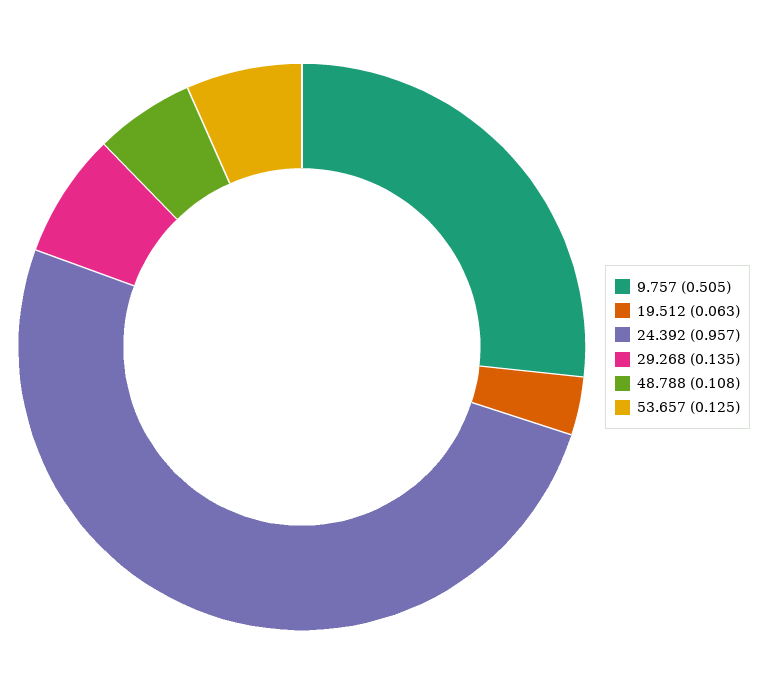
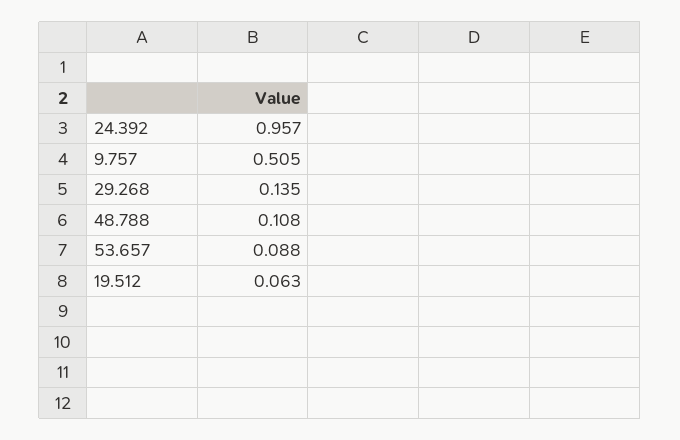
  {
    "9.757": 0.505,
    "19.512": 0.063,
    "24.392": 0.957,
    "29.268": 0.135,
    "48.788": 0.108,
-   "53.657": 0.125
+   "53.657": 0.088
  }

